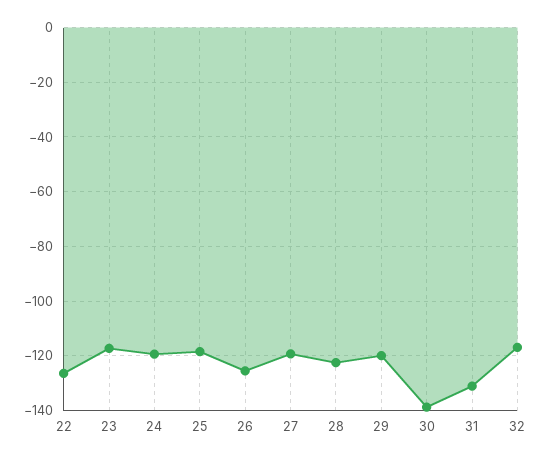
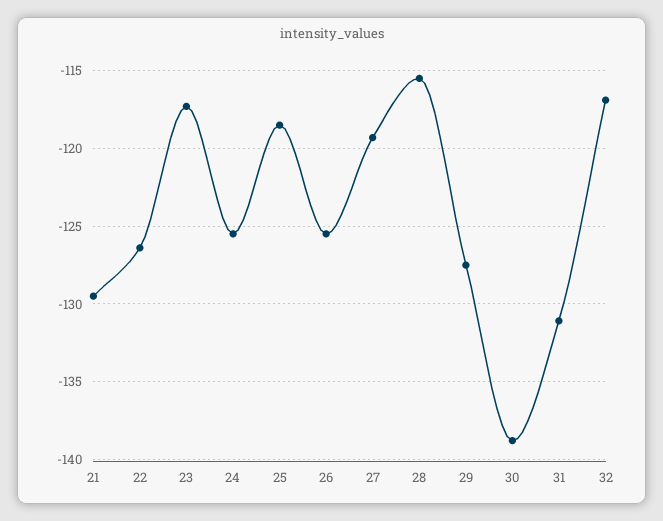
  {
    "22": -126.5,
    "23": -117.5,
-   "24": -120,
+   "24": -125.5,
    "25": -118.5,
    "26": -125.5,
    "27": -119.5,
-   "28": -122.5,
+   "28": -115.5,
-   "29": -120,
+   "29": -127.5,
    "30": -139,
    "31": -131,
-   "32": -117
+   "32": -117,
+   "21": -129.5
  }

